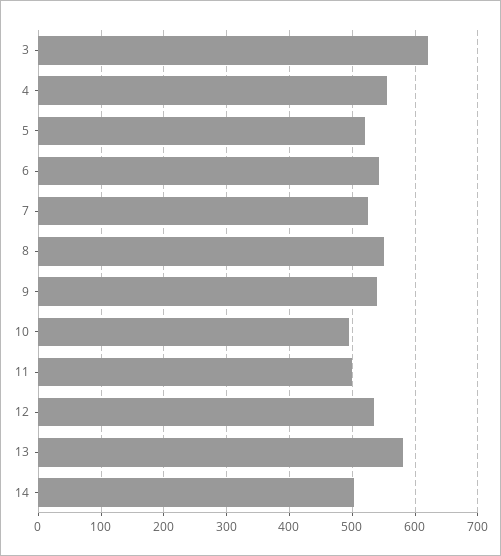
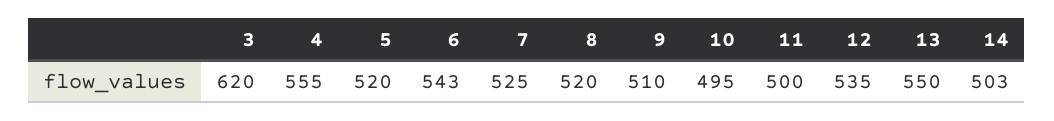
  {
    "3": 620,
    "4": 555,
    "5": 520,
    "6": 543,
    "7": 525,
-   "8": 550,
+   "8": 520,
-   "9": 540,
+   "9": 510,
    "10": 495,
    "11": 500,
    "12": 535,
-   "13": 580,
+   "13": 550,
    "14": 503
  }

